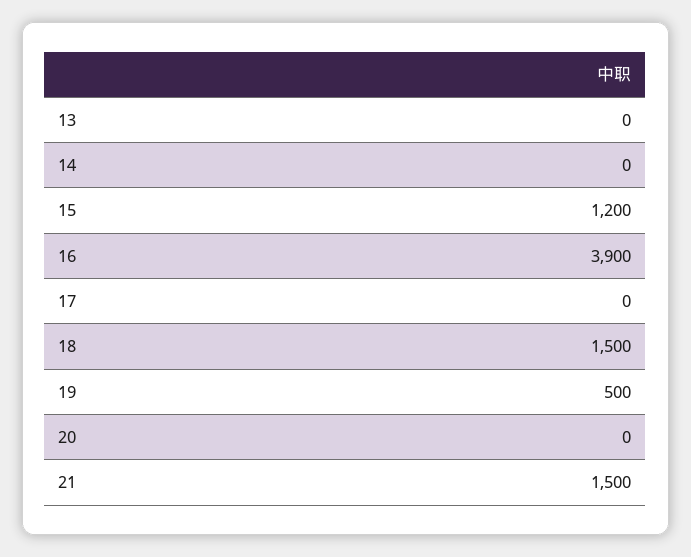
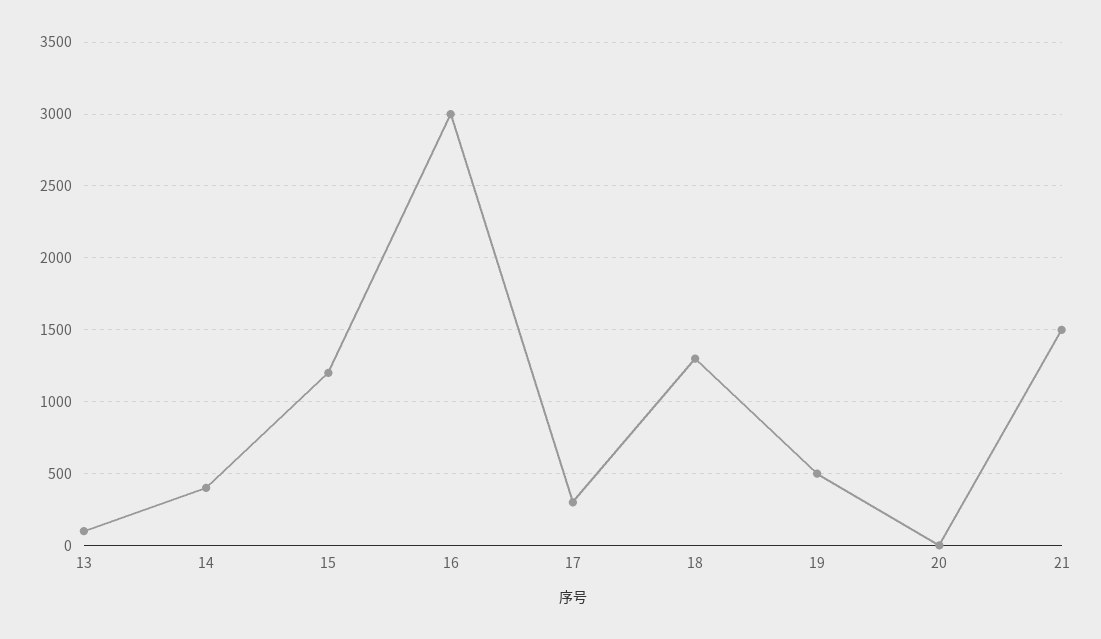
  {
-   "13": 0,
+   "13": 100,
-   "14": 0,
+   "14": 400,
    "15": 1200,
-   "16": 3900,
+   "16": 3000,
-   "17": 0,
+   "17": 300,
-   "18": 1500,
+   "18": 1300,
    "19": 500,
    "20": 0,
    "21": 1500
  }

